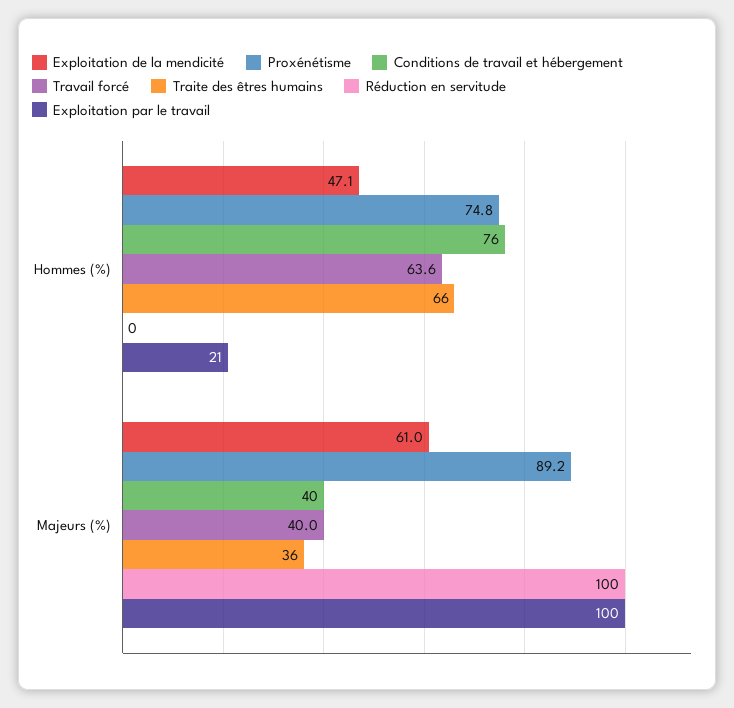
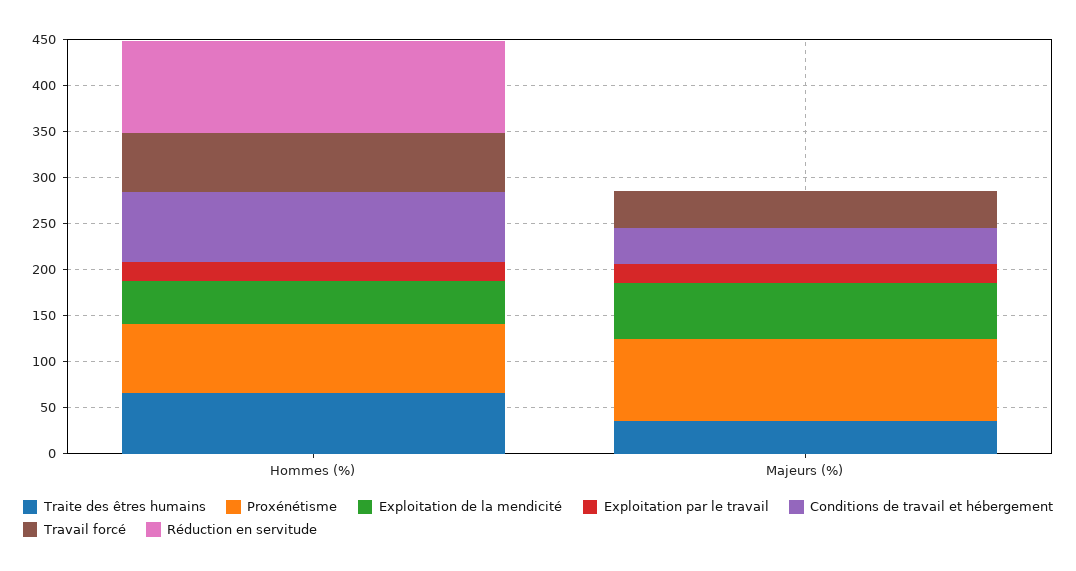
  {
    "Exploitation de la mendicité": {
      "Hommes (%)": 47.1,
      "Majeurs (%)": 61
    },
    "Proxénétisme": {
      "Hommes (%)": 74.8,
      "Majeurs (%)": 89.2
    },
    "Conditions de travail et hébergement": {
      "Hommes (%)": 76,
      "Majeurs (%)": 40
    },
    "Travail forcé": {
      "Hommes (%)": 63.6,
      "Majeurs (%)": 40
    },
    "Traite des êtres humains": {
      "Hommes (%)": 66,
      "Majeurs (%)": 36
    },
    "Réduction en servitude": {
-     "Hommes (%)": 0,
+     "Hommes (%)": 100,
-     "Majeurs (%)": 100
+     "Majeurs (%)": 0
    },
    "Exploitation par le travail": {
      "Hommes (%)": 21,
-     "Majeurs (%)": 100
+     "Majeurs (%)": 20
    }
  }

